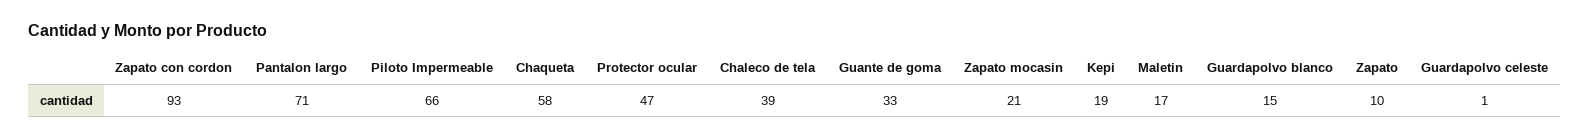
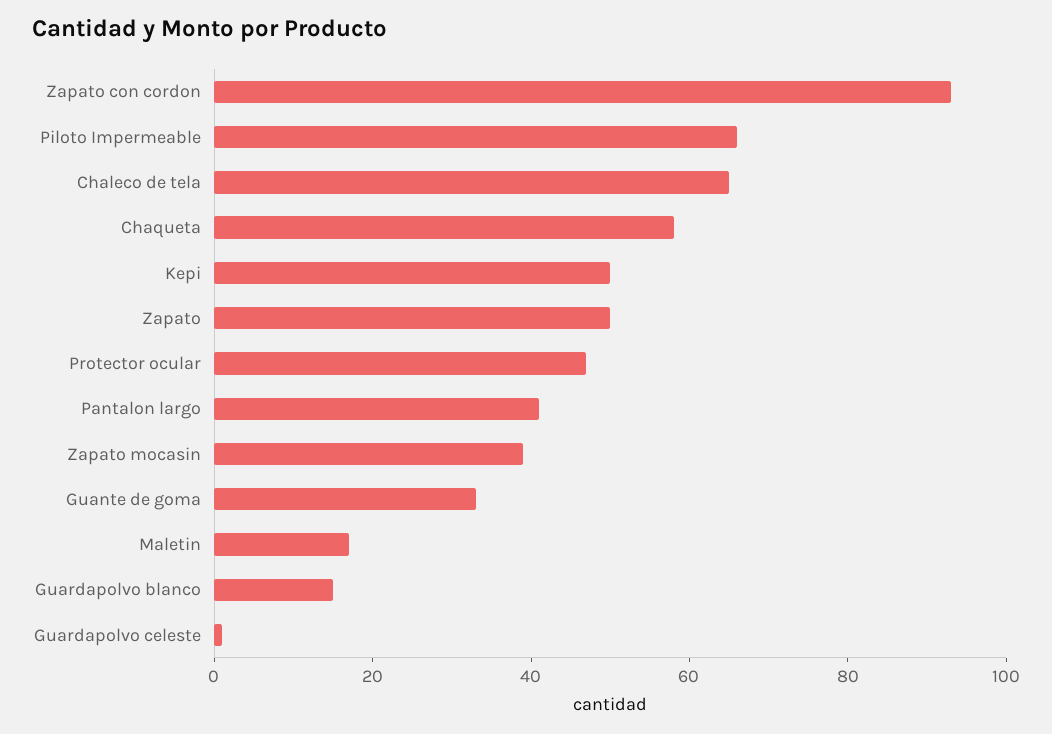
  {
    "Zapato con cordon": 93,
-   "Pantalon largo": 71,
+   "Pantalon largo": 40,
    "Piloto Impermeable": 66,
    "Chaqueta": 58,
    "Protector ocular": 47,
-   "Chaleco de tela": 39,
+   "Chaleco de tela": 65,
    "Guante de goma": 33,
-   "Zapato mocasin": 21,
+   "Zapato mocasin": 40,
-   "Kepi": 19,
+   "Kepi": 50,
    "Maletin": 17,
    "Guardapolvo blanco": 15,
-   "Zapato": 10,
+   "Zapato": 50,
    "Guardapolvo celeste": 1
  }

